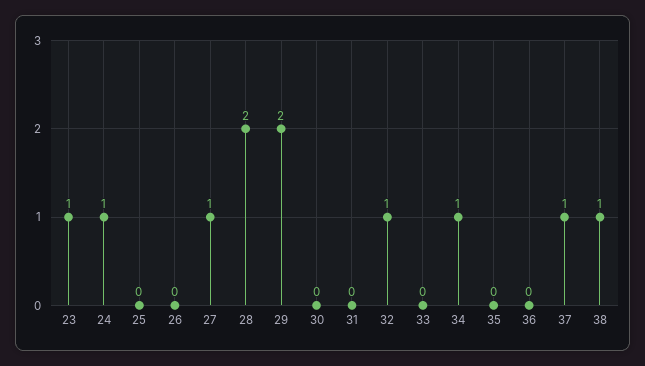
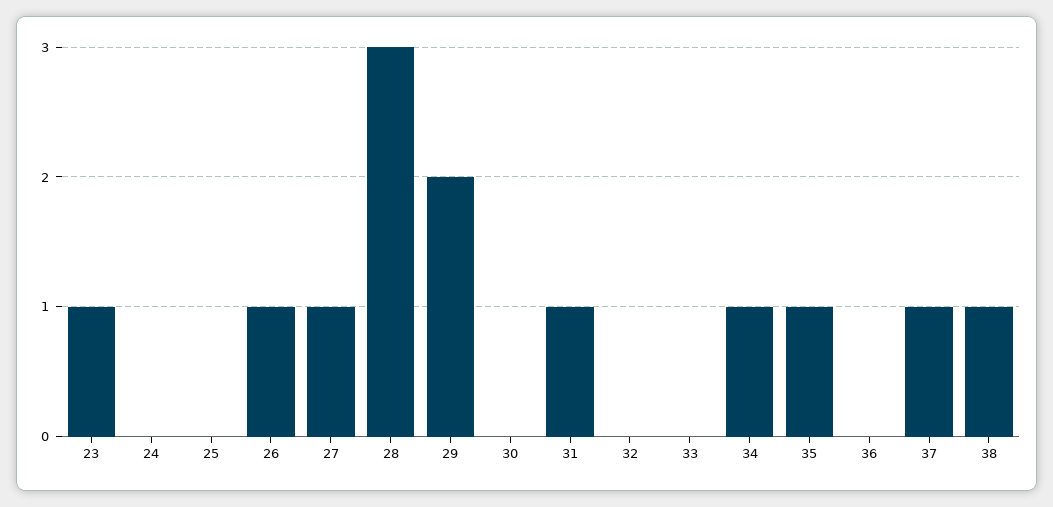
  {
    "23": 1,
-   "24": 1,
+   "24": 0,
    "25": 0,
-   "26": 0,
+   "26": 1,
    "27": 1,
-   "28": 2,
+   "28": 3,
    "29": 2,
    "30": 0,
-   "31": 0,
+   "31": 1,
-   "32": 1,
+   "32": 0,
    "33": 0,
    "34": 1,
-   "35": 0,
+   "35": 1,
    "36": 0,
    "37": 1,
    "38": 1
  }

